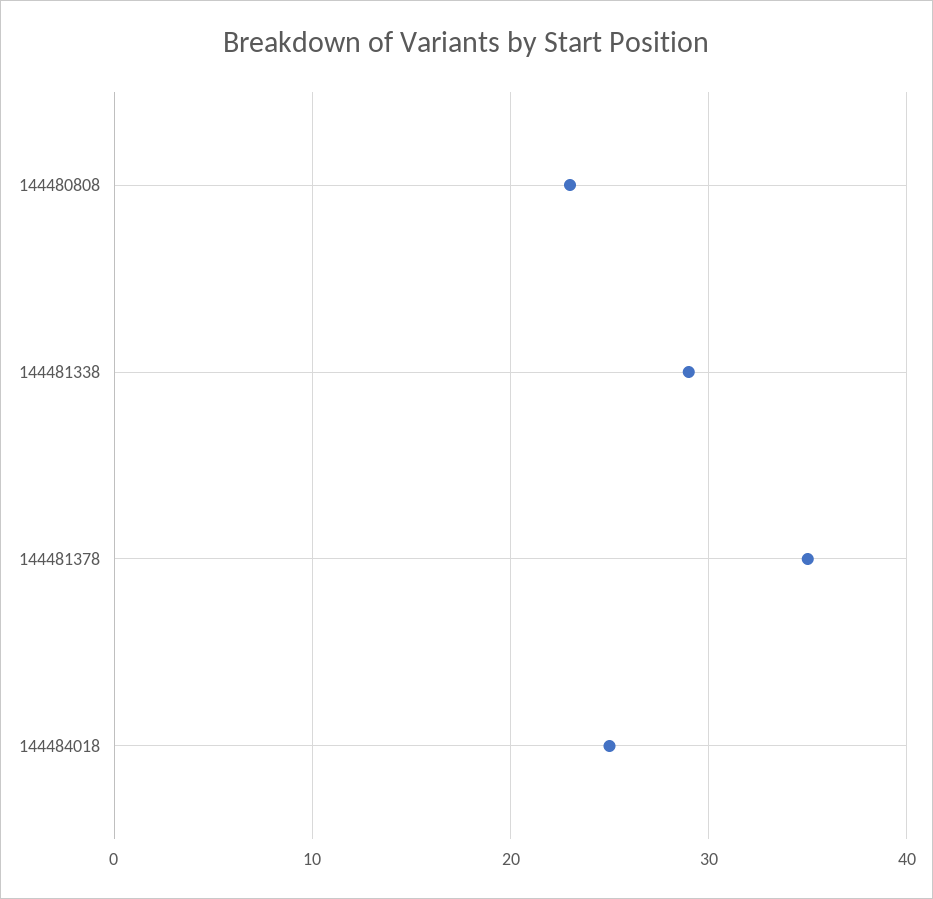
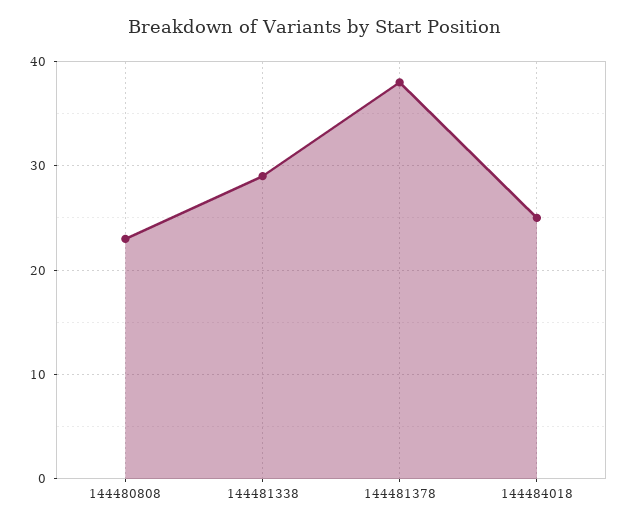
  {
    "144480808": 23,
    "144481338": 29,
-   "144481378": 35,
+   "144481378": 38,
    "144484018": 25
  }

